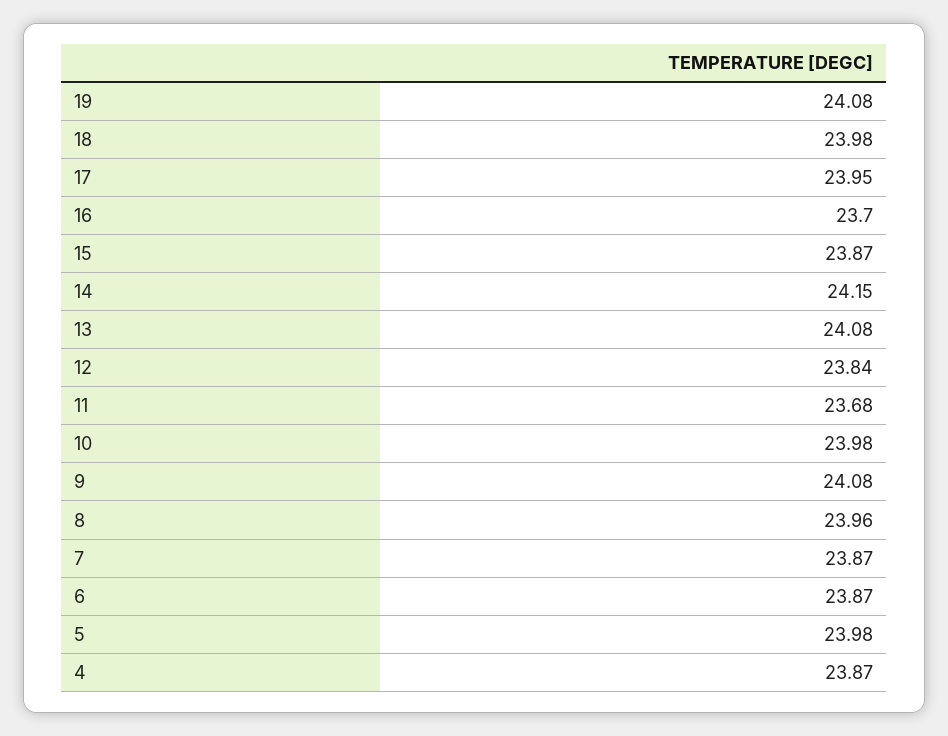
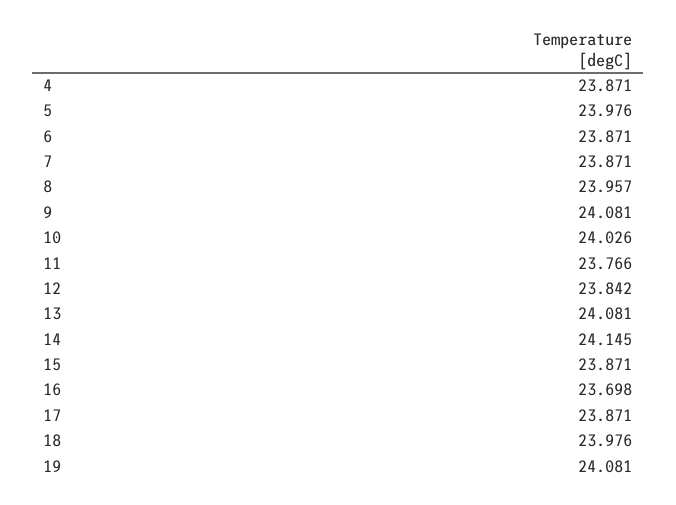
  {
    "19": 24.081,
    "18": 23.976,
-   "17": 23.95,
+   "17": 23.871,
    "16": 23.698,
    "15": 23.871,
    "14": 24.145,
    "13": 24.081,
    "12": 23.842,
-   "11": 23.68,
+   "11": 23.766,
-   "10": 23.98,
+   "10": 24.026,
    "9": 24.081,
    "8": 23.957,
    "7": 23.871,
    "6": 23.871,
    "5": 23.976,
    "4": 23.871
  }

